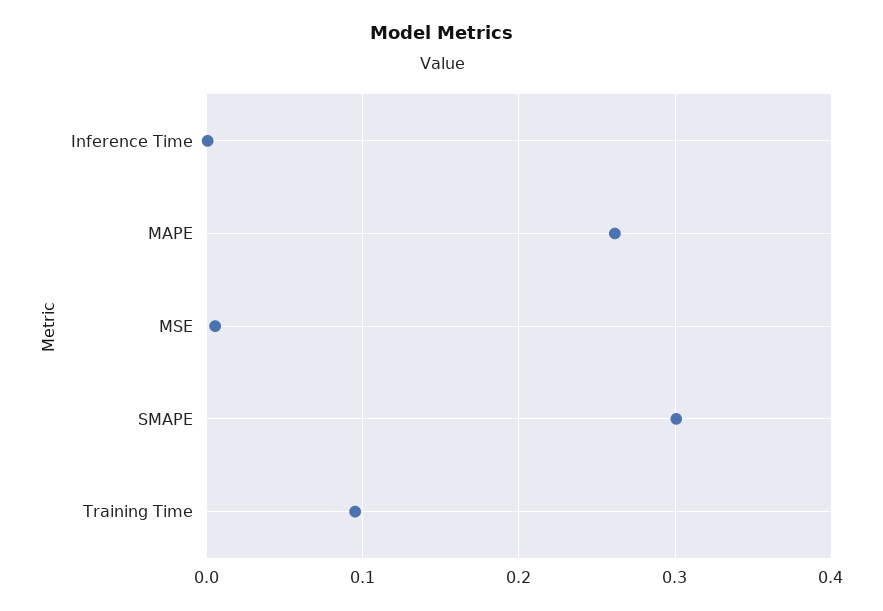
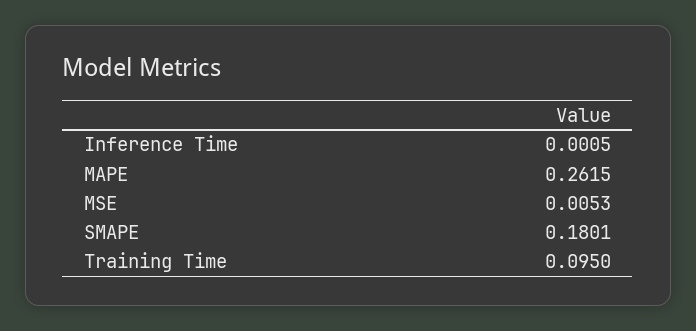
  {
    "Inference Time": 0.0005,
    "MAPE": 0.2615,
    "MSE": 0.0053,
-   "SMAPE": 0.3,
+   "SMAPE": 0.1801,
    "Training Time": 0.095
  }

